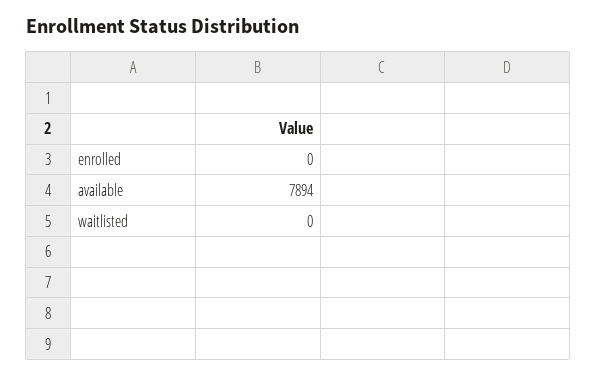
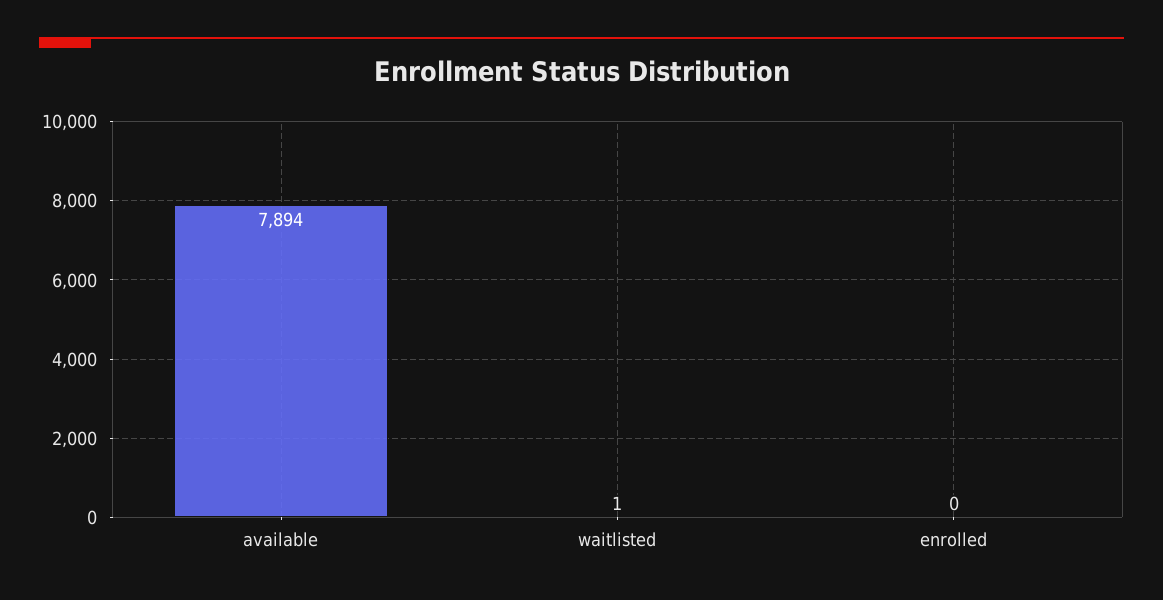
  {
    "enrolled": 0,
    "available": 7894,
-   "waitlisted": 0
+   "waitlisted": 1
  }

